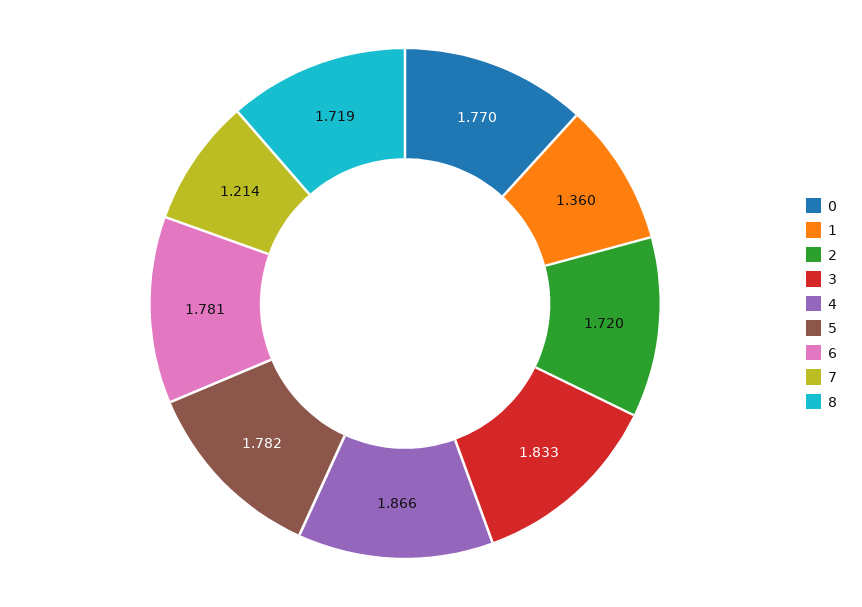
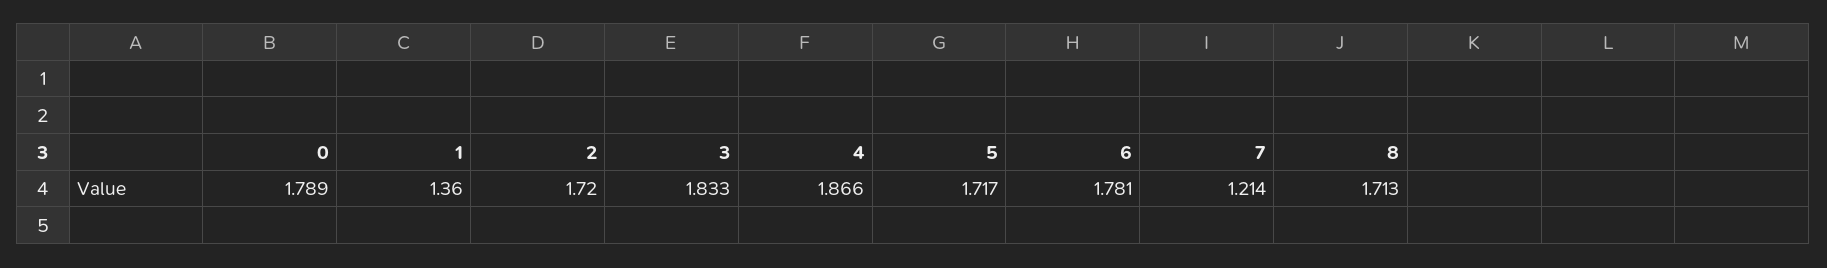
  {
-   "0": 1.77,
+   "0": 1.789,
    "1": 1.36,
    "2": 1.72,
    "3": 1.833,
    "4": 1.866,
-   "5": 1.782,
+   "5": 1.717,
    "6": 1.781,
    "7": 1.214,
-   "8": 1.719
+   "8": 1.713
  }

